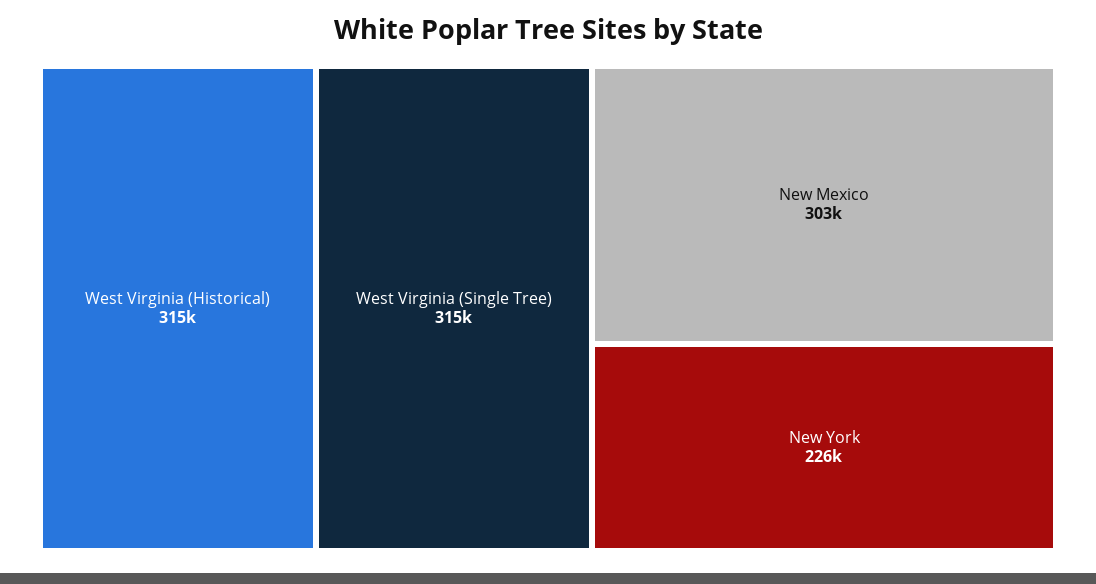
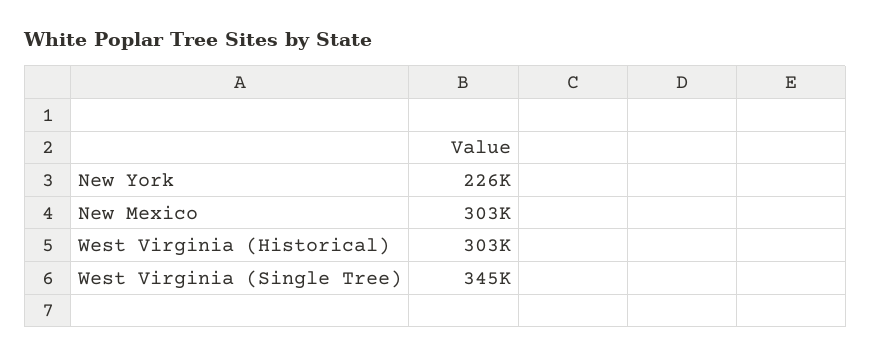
  {
-   "West Virginia (Historical)": 315000,
+   "West Virginia (Historical)": 303000,
-   "West Virginia (Single Tree)": 315000,
+   "West Virginia (Single Tree)": 345000,
    "New Mexico": 303000,
    "New York": 226000
  }

